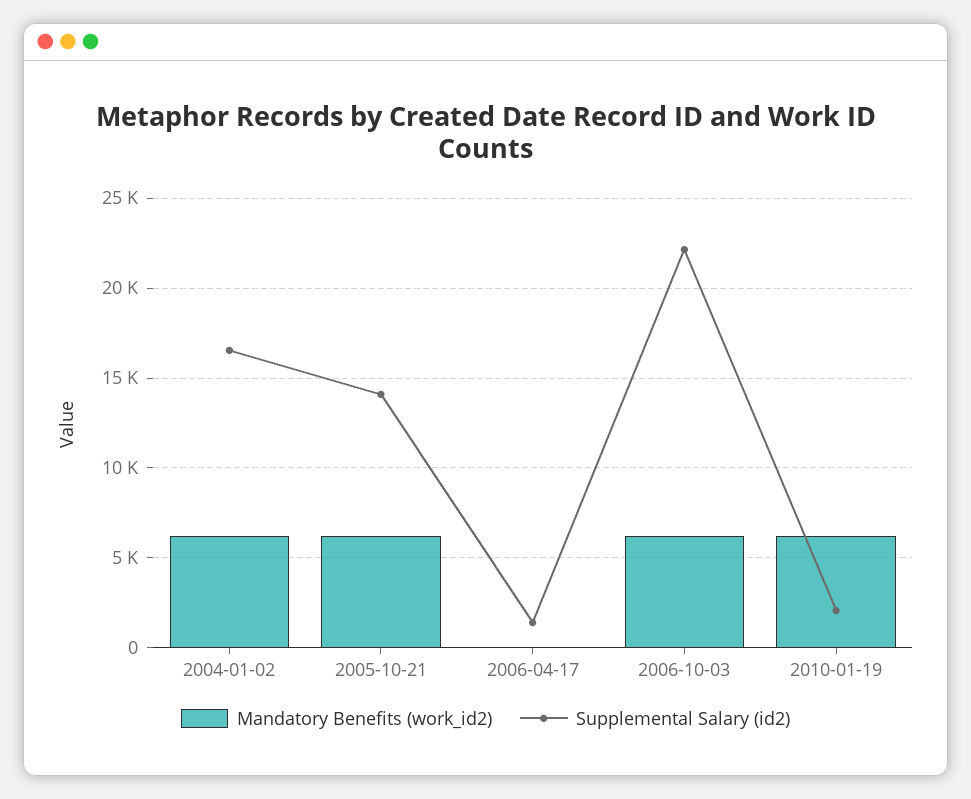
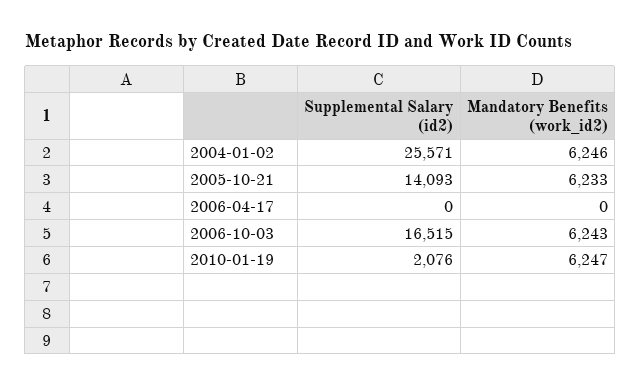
  {
    "Mandatory Benefits (work_id2)": {
      "2004-01-02": 6246,
      "2005-10-21": 6233,
      "2006-04-17": 0,
      "2006-10-03": 6243,
      "2010-01-19": 6247
    },
    "Supplemental Salary (id2)": {
-     "2004-01-02": 16500,
+     "2004-01-02": 25571,
      "2005-10-21": 14093,
-     "2006-04-17": 1500,
+     "2006-04-17": 0,
-     "2006-10-03": 22000,
+     "2006-10-03": 16515,
      "2010-01-19": 2076
    }
  }

